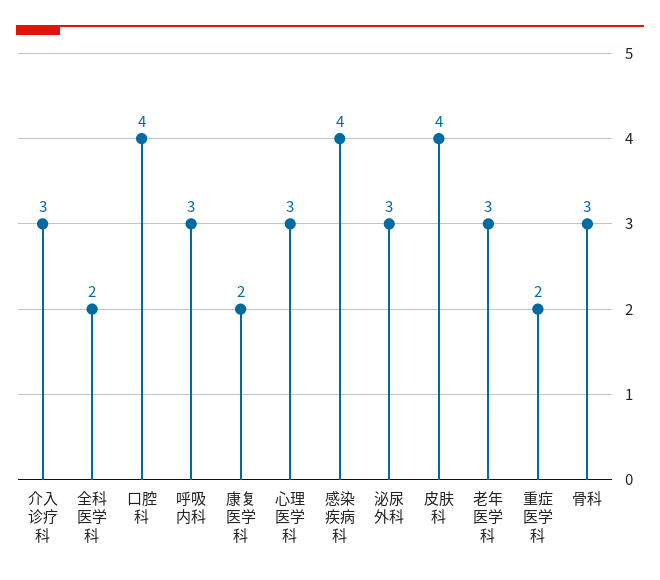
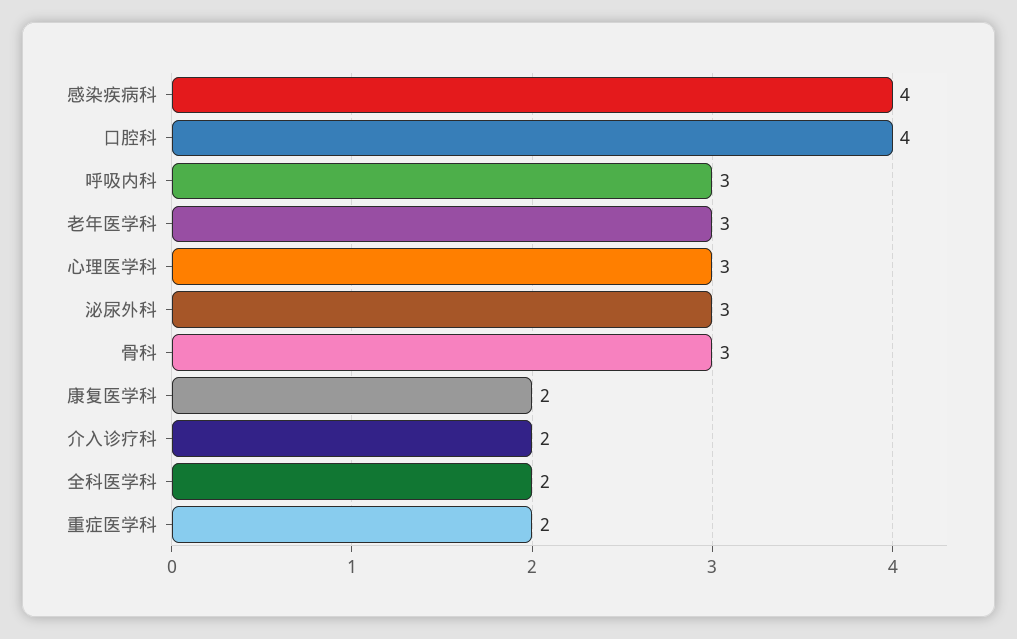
  {
-   "介入诊疗科": 3,
+   "介入诊疗科": 2,
    "全科医学科": 2,
    "口腔科": 4,
    "呼吸内科": 3,
    "康复医学科": 2,
    "心理医学科": 3,
    "感染疾病科": 4,
    "泌尿外科": 3,
-   "皮肤科": 4,
    "老年医学科": 3,
    "重症医学科": 2,
    "骨科": 3
  }

